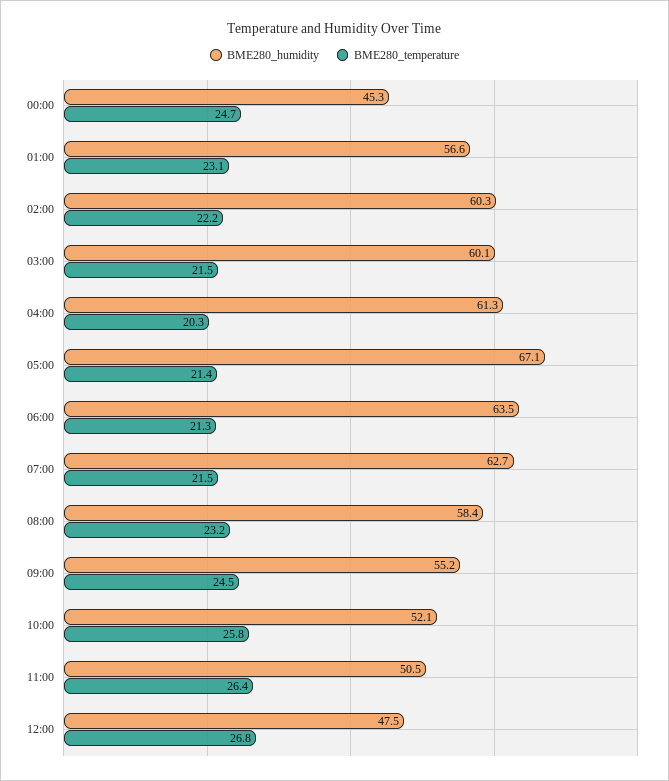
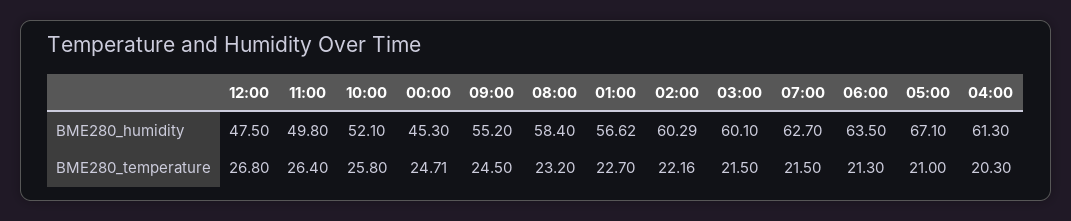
  {
    "BME280_humidity": {
      "00:00": 45.3,
      "01:00": 56.62,
      "02:00": 60.29,
      "03:00": 60.1,
      "04:00": 61.3,
      "05:00": 67.1,
      "06:00": 63.5,
      "07:00": 62.7,
      "08:00": 58.4,
      "09:00": 55.2,
      "10:00": 52.1,
-     "11:00": 50.5,
+     "11:00": 49.8,
      "12:00": 47.5
    },
    "BME280_temperature": {
      "00:00": 24.71,
-     "01:00": 23.1,
+     "01:00": 22.7,
      "02:00": 22.16,
      "03:00": 21.5,
      "04:00": 20.3,
-     "05:00": 21.4,
+     "05:00": 21,
      "06:00": 21.3,
      "07:00": 21.5,
      "08:00": 23.2,
      "09:00": 24.5,
      "10:00": 25.8,
      "11:00": 26.4,
      "12:00": 26.8
    }
  }

